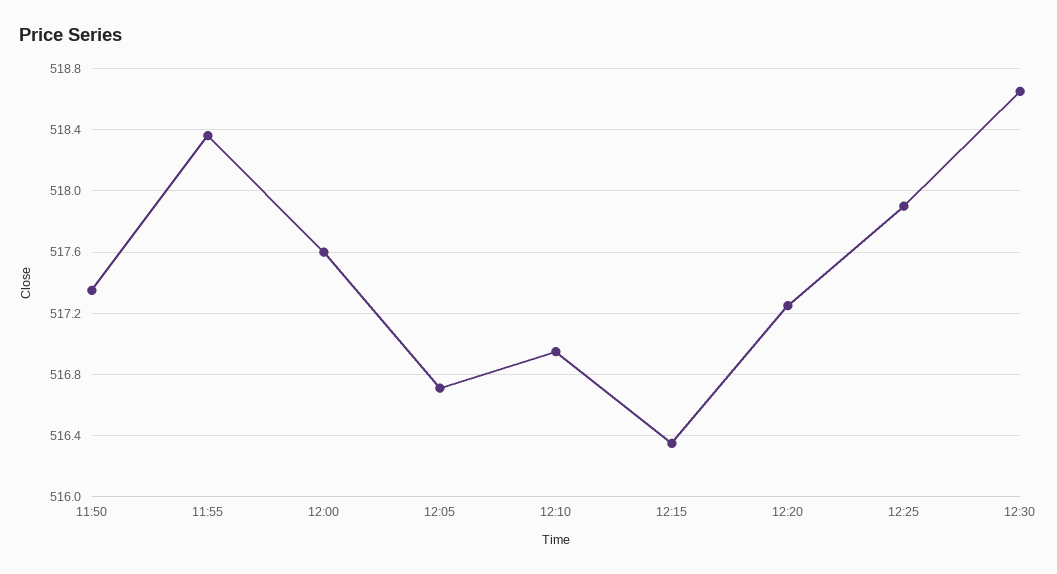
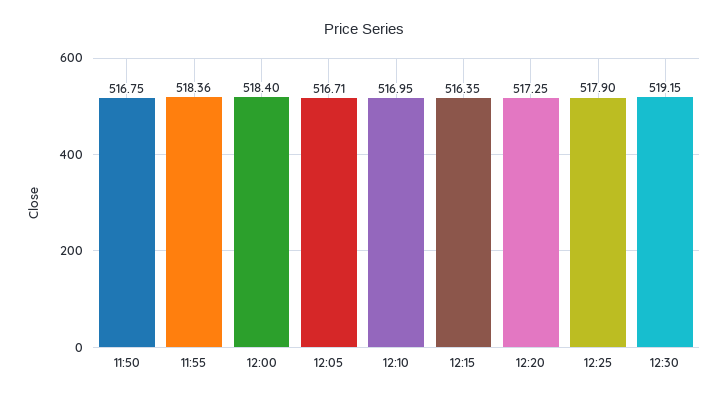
  {
-   "11:50": 517.35,
+   "11:50": 516.75,
    "11:55": 518.36,
-   "12:00": 517.6,
+   "12:00": 518.4,
    "12:05": 516.71,
    "12:10": 516.95,
    "12:15": 516.35,
    "12:20": 517.25,
    "12:25": 517.9,
-   "12:30": 518.65
+   "12:30": 519.15
  }

